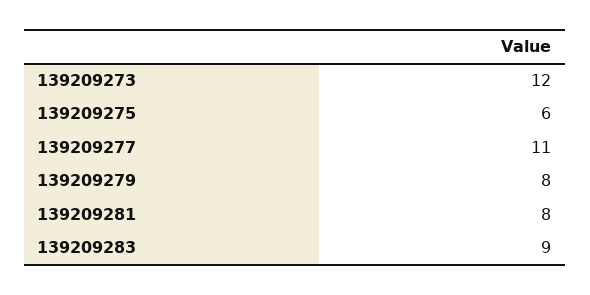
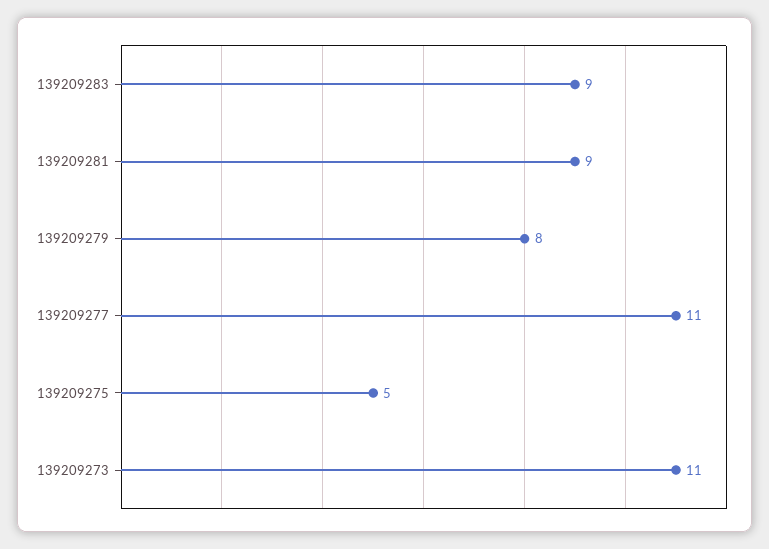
  {
-   "139209273": 12,
+   "139209273": 11,
-   "139209275": 6,
+   "139209275": 5,
    "139209277": 11,
    "139209279": 8,
-   "139209281": 8,
+   "139209281": 9,
    "139209283": 9
  }

